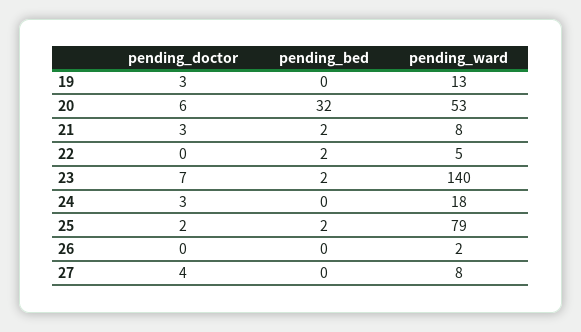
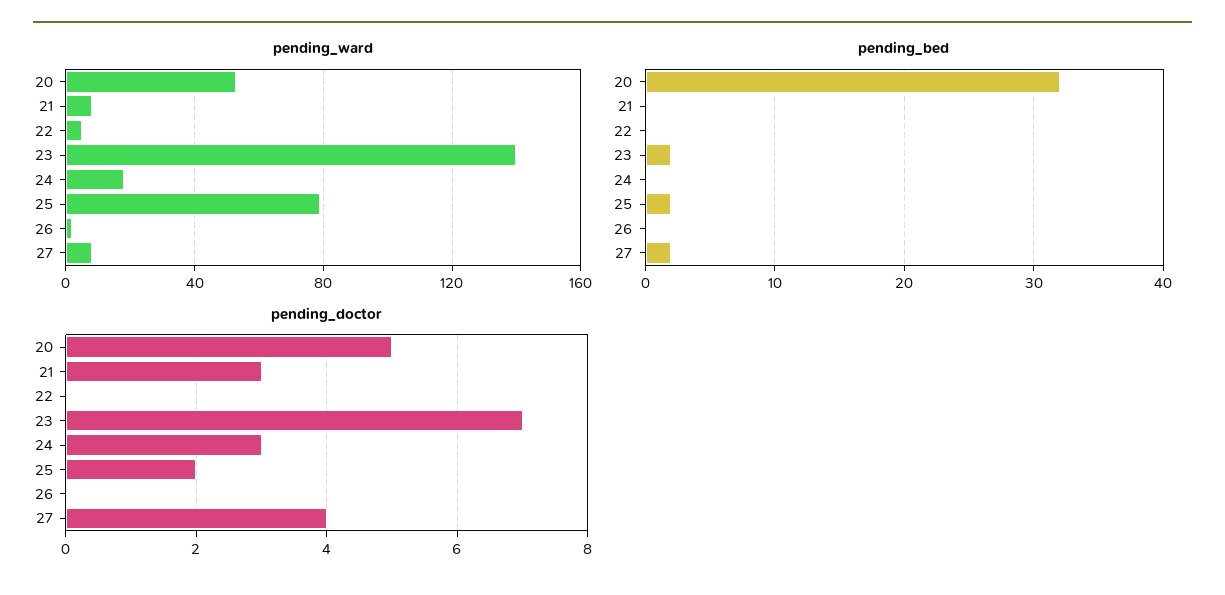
  {
    "pending_doctor": {
-     "19": 3,
-     "20": 6,
+     "20": 5,
      "21": 3,
      "22": 0,
      "23": 7,
      "24": 3,
      "25": 2,
      "26": 0,
      "27": 4
    },
    "pending_bed": {
-     "19": 0,
      "20": 32,
-     "21": 2,
+     "21": 0,
-     "22": 2,
+     "22": 0,
      "23": 2,
      "24": 0,
      "25": 2,
      "26": 0,
-     "27": 0
+     "27": 2
    },
    "pending_ward": {
-     "19": 13,
      "20": 53,
      "21": 8,
      "22": 5,
      "23": 140,
      "24": 18,
      "25": 79,
      "26": 2,
      "27": 8
    }
  }

